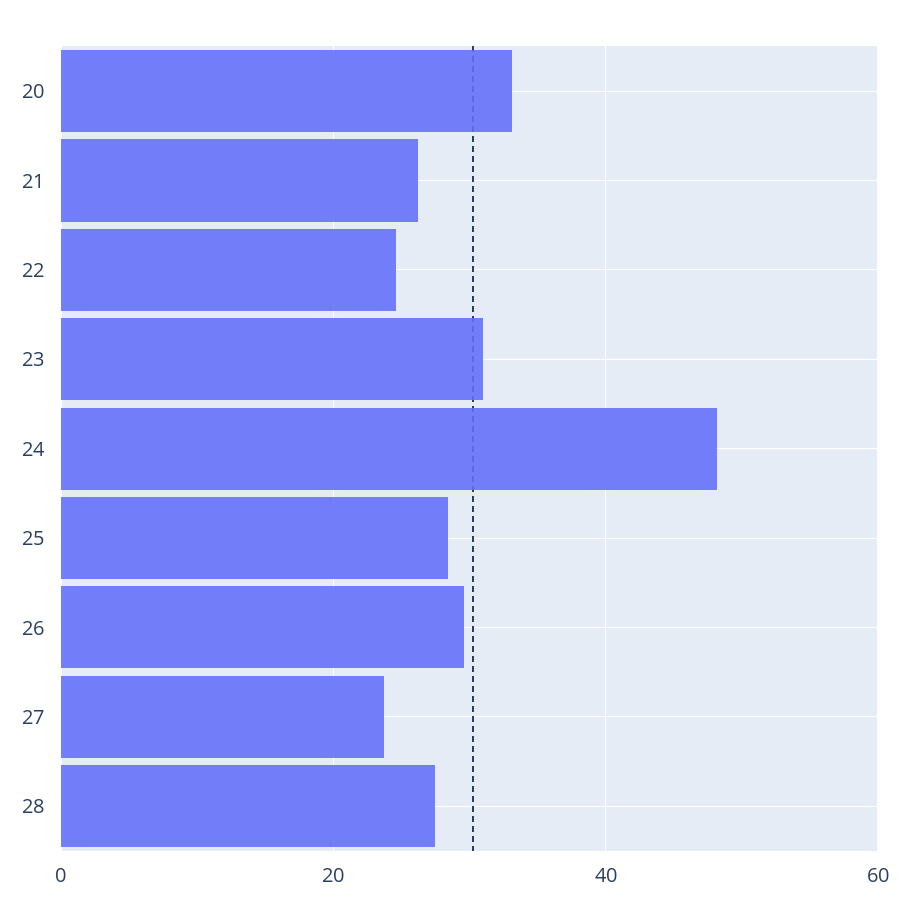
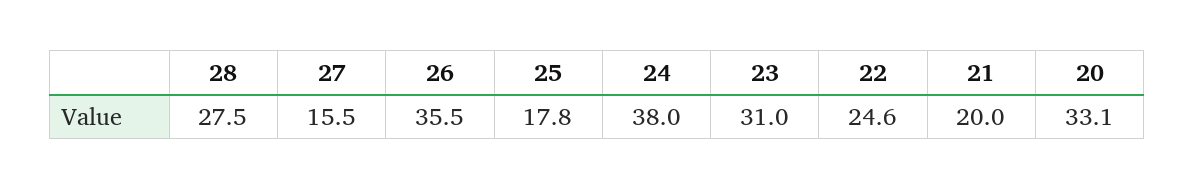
  {
    "20": 33.1,
-   "21": 26,
+   "21": 20,
    "22": 24.6,
    "23": 31,
-   "24": 48,
+   "24": 38,
-   "25": 28,
+   "25": 17.8,
-   "26": 30,
+   "26": 35.5,
-   "27": 24,
+   "27": 15.5,
    "28": 27.5
  }

